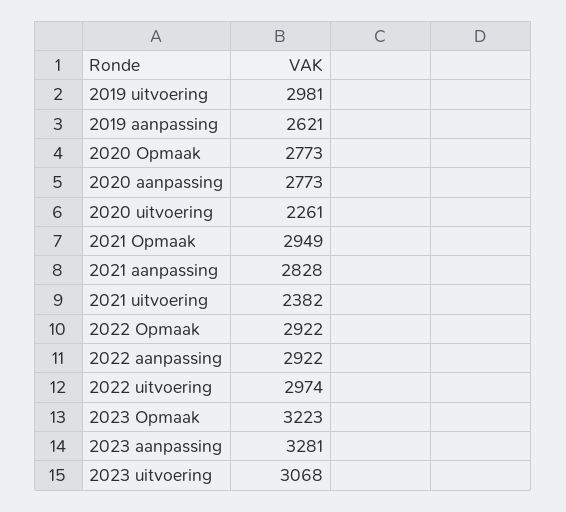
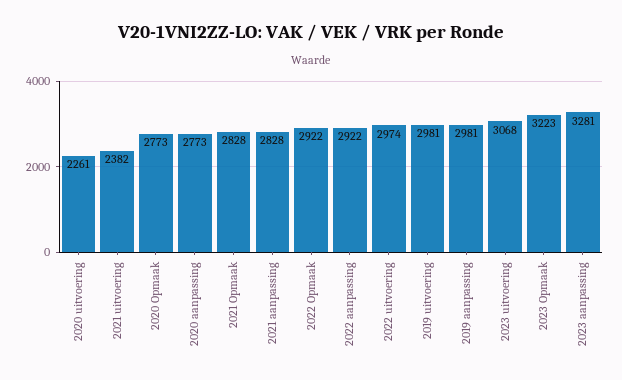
  {
    "2019 uitvoering": 2981,
-   "2019 aanpassing": 2621,
+   "2019 aanpassing": 2981,
    "2020 Opmaak": 2773,
    "2020 aanpassing": 2773,
    "2020 uitvoering": 2261,
-   "2021 Opmaak": 2949,
+   "2021 Opmaak": 2828,
    "2021 aanpassing": 2828,
    "2021 uitvoering": 2382,
    "2022 Opmaak": 2922,
    "2022 aanpassing": 2922,
    "2022 uitvoering": 2974,
    "2023 Opmaak": 3223,
    "2023 aanpassing": 3281,
    "2023 uitvoering": 3068
  }

